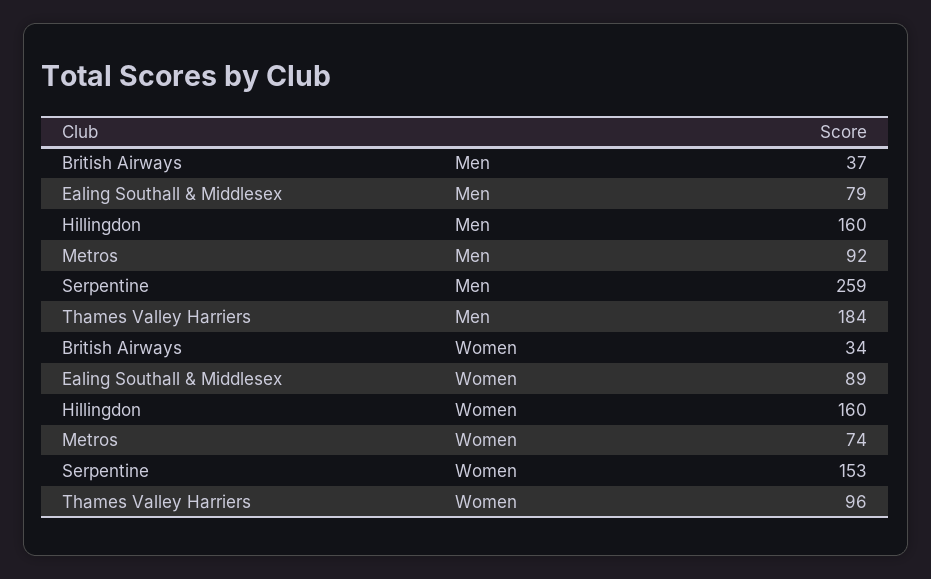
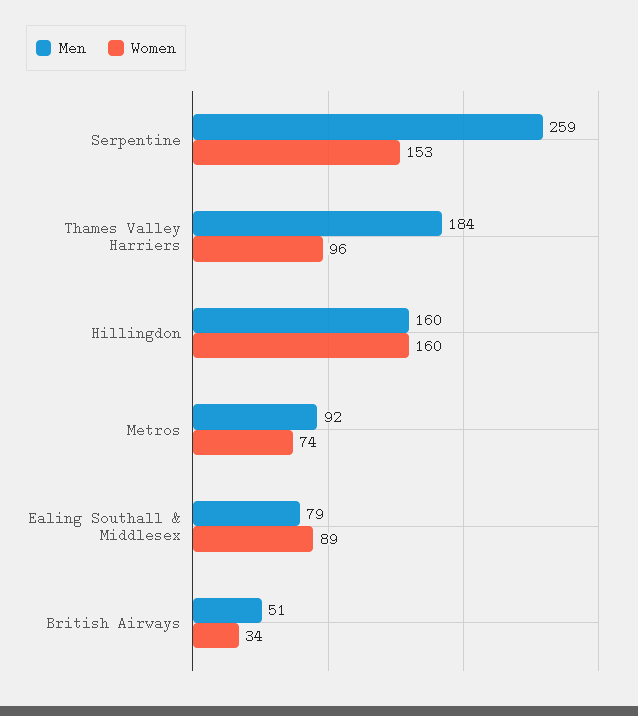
  {
    "Men": {
-     "British Airways": 37,
+     "British Airways": 51,
      "Ealing Southall & Middlesex": 79,
      "Hillingdon": 160,
      "Metros": 92,
      "Serpentine": 259,
      "Thames Valley Harriers": 184
    },
    "Women": {
      "British Airways": 34,
      "Ealing Southall & Middlesex": 89,
      "Hillingdon": 160,
      "Metros": 74,
      "Serpentine": 153,
      "Thames Valley Harriers": 96
    }
  }

